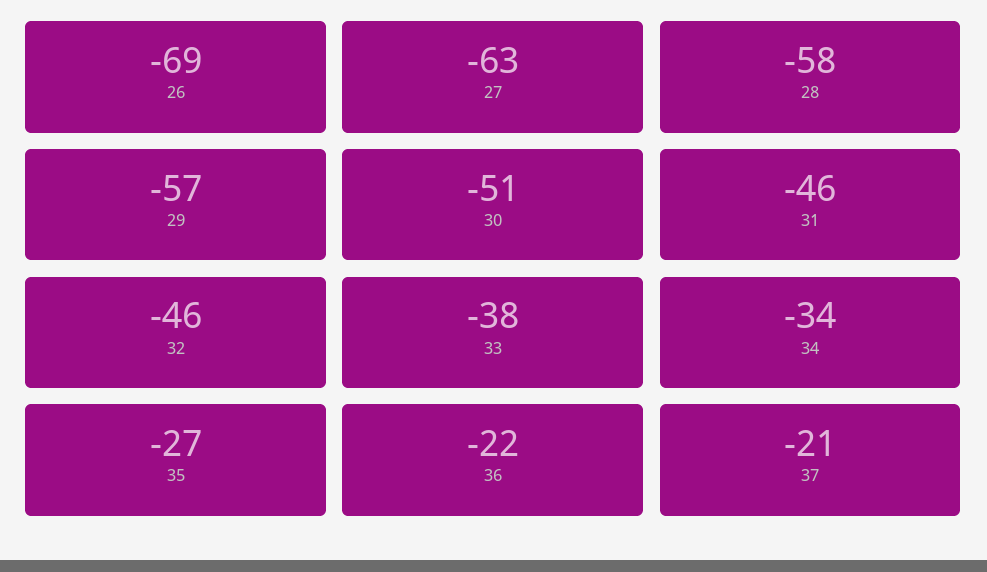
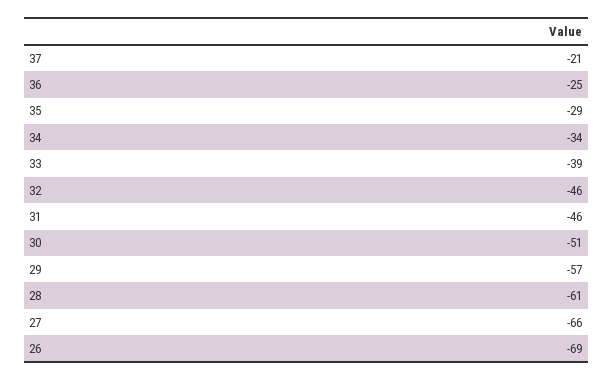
  {
    "26": -69,
-   "27": -63,
+   "27": -66,
-   "28": -58,
+   "28": -61,
    "29": -57,
    "30": -51,
    "31": -46,
    "32": -46,
-   "33": -38,
+   "33": -39,
    "34": -34,
-   "35": -27,
+   "35": -29,
-   "36": -22,
+   "36": -25,
    "37": -21
  }

